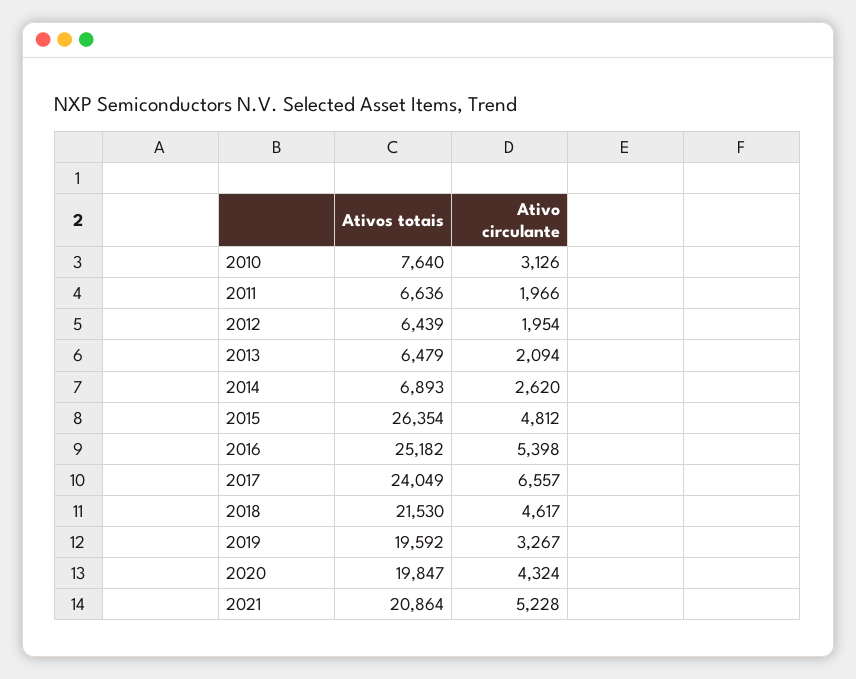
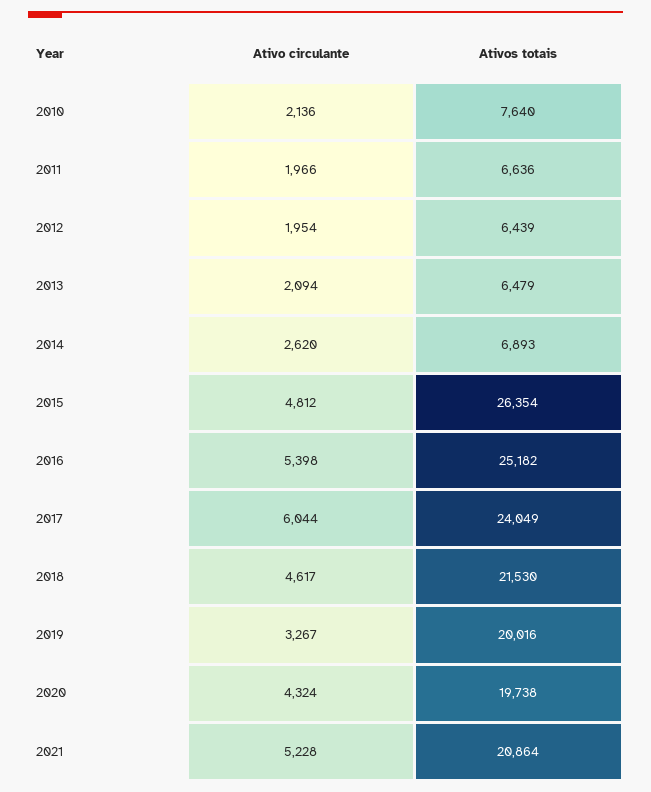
  {
    "Ativos totais": {
      "2010": 7640,
      "2011": 6636,
      "2012": 6439,
      "2013": 6479,
      "2014": 6893,
      "2015": 26354,
      "2016": 25182,
      "2017": 24049,
      "2018": 21530,
-     "2019": 19592,
+     "2019": 20016,
-     "2020": 19847,
+     "2020": 19738,
      "2021": 20864
    },
    "Ativo circulante": {
-     "2010": 3126,
+     "2010": 2136,
      "2011": 1966,
      "2012": 1954,
      "2013": 2094,
      "2014": 2620,
      "2015": 4812,
      "2016": 5398,
-     "2017": 6557,
+     "2017": 6044,
      "2018": 4617,
      "2019": 3267,
      "2020": 4324,
      "2021": 5228
    }
  }

